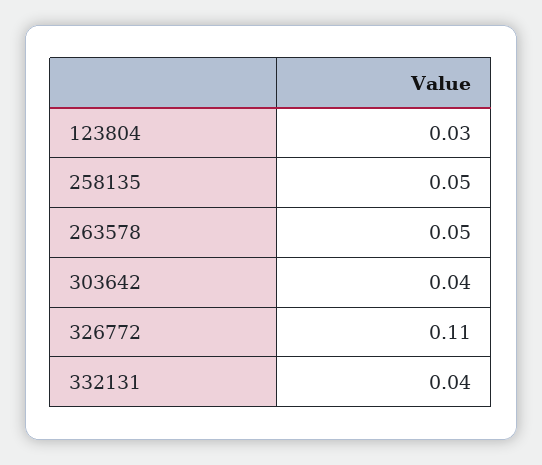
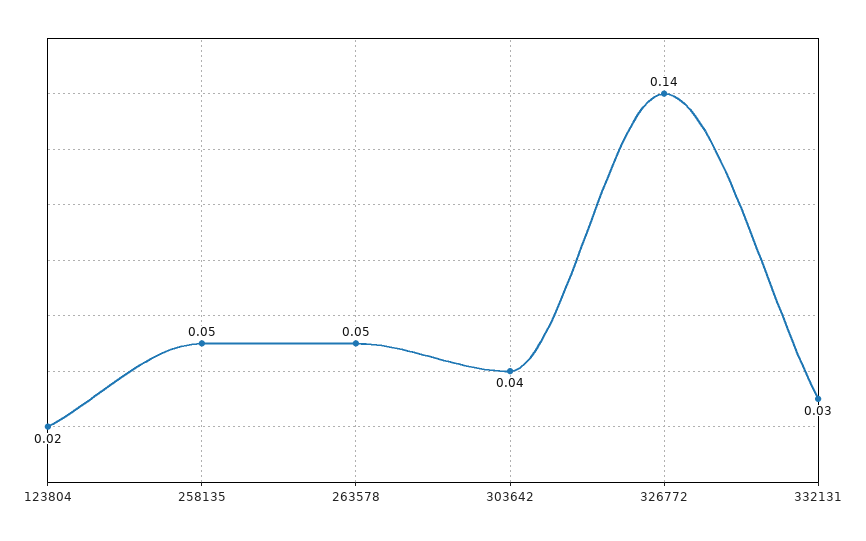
  {
-   "123804": 0.03,
+   "123804": 0.02,
    "258135": 0.05,
    "263578": 0.05,
    "303642": 0.04,
-   "326772": 0.11,
+   "326772": 0.14,
-   "332131": 0.04
+   "332131": 0.03
  }

